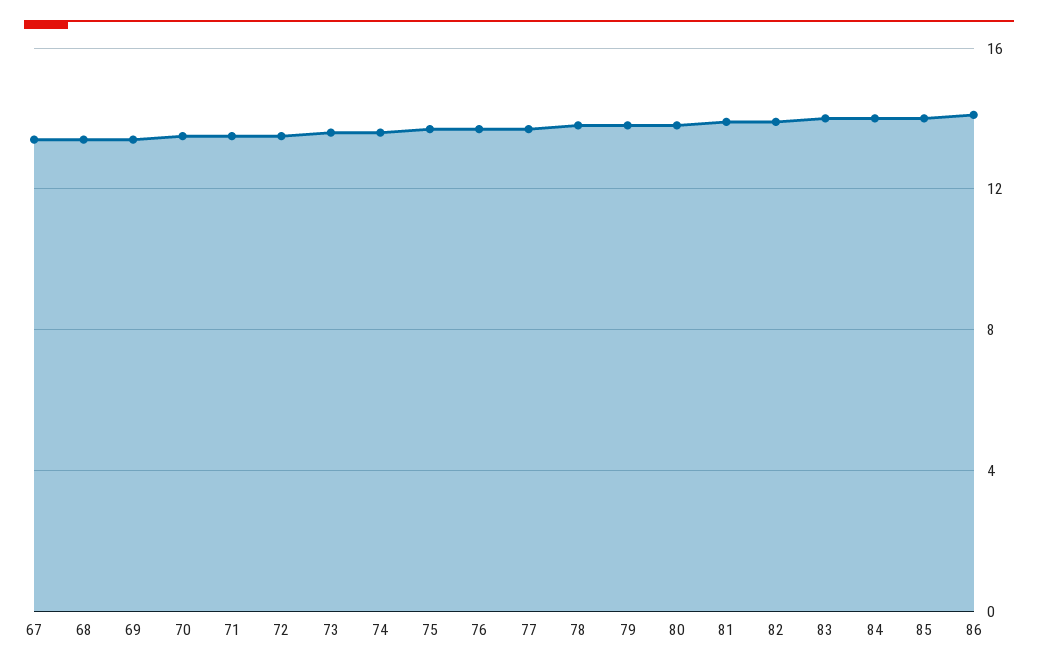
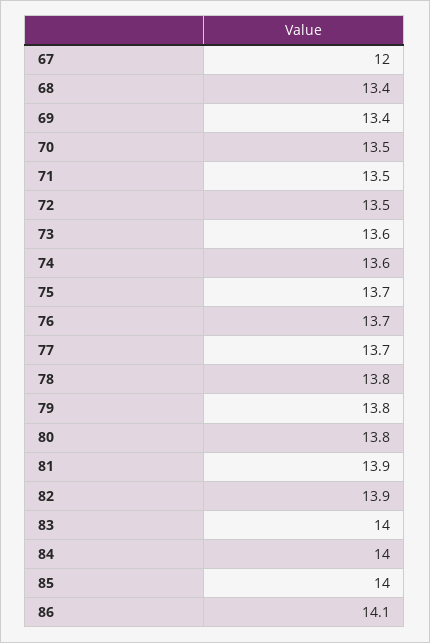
  {
-   "67": 13.5,
+   "67": 12,
    "68": 13.4,
    "69": 13.4,
    "70": 13.5,
    "71": 13.5,
    "72": 13.5,
    "73": 13.6,
    "74": 13.6,
    "75": 13.7,
    "76": 13.7,
    "77": 13.7,
    "78": 13.8,
    "79": 13.8,
    "80": 13.8,
    "81": 13.9,
    "82": 13.9,
    "83": 14,
    "84": 14,
    "85": 14,
    "86": 14.1
  }

